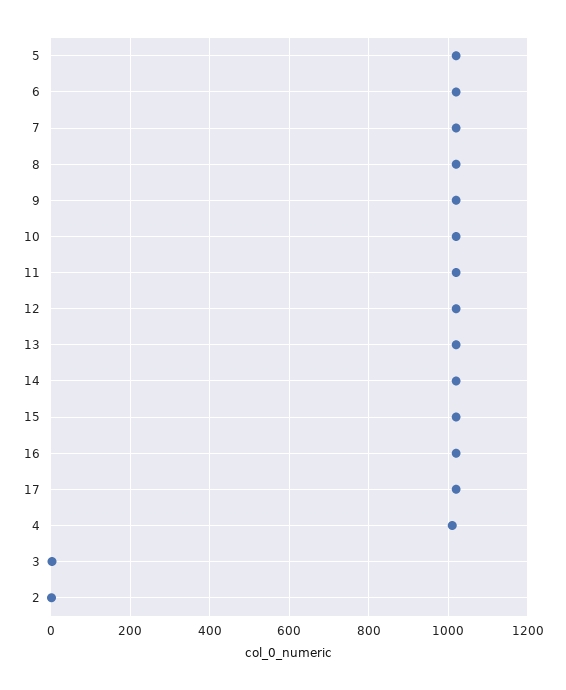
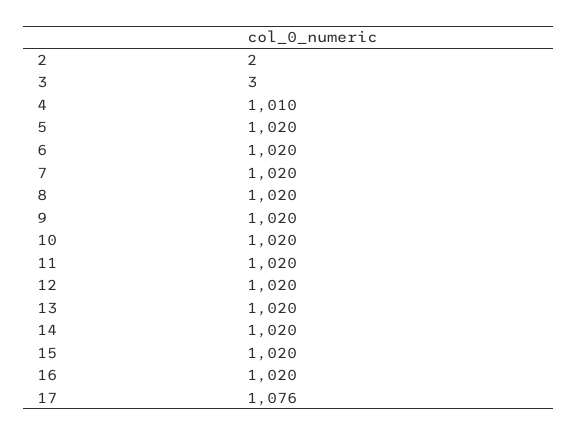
  {
    "5": 1020,
    "6": 1020,
    "7": 1020,
    "8": 1020,
    "9": 1020,
    "10": 1020,
    "11": 1020,
    "12": 1020,
    "13": 1020,
    "14": 1020,
    "15": 1020,
    "16": 1020,
-   "17": 1020,
+   "17": 1076,
    "4": 1010,
    "3": 3,
    "2": 2
  }

